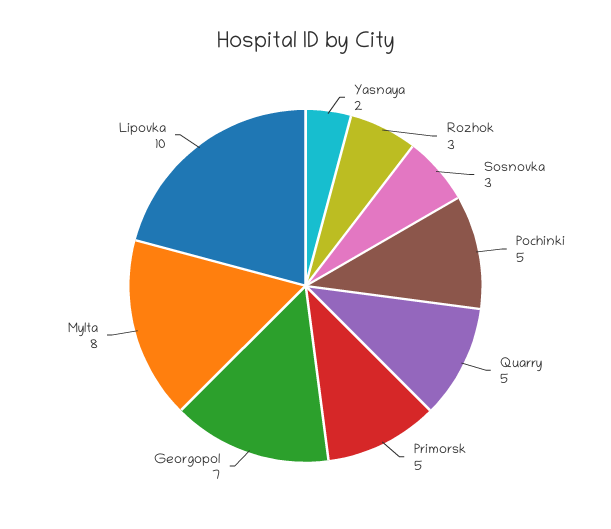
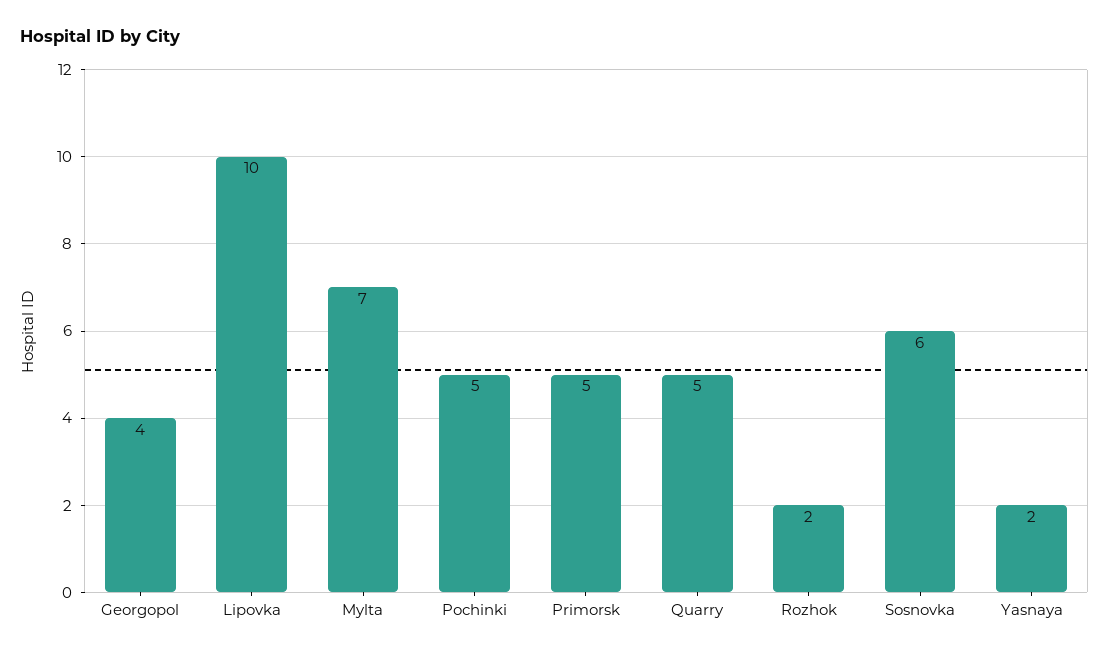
  {
    "Yasnaya": 2,
-   "Rozhok": 3,
+   "Rozhok": 2,
-   "Sosnovka": 3,
+   "Sosnovka": 6,
    "Pochinki": 5,
    "Quarry": 5,
    "Primorsk": 5,
-   "Georgopol": 7,
+   "Georgopol": 4,
-   "Mylta": 8,
+   "Mylta": 7,
    "Lipovka": 10
  }

